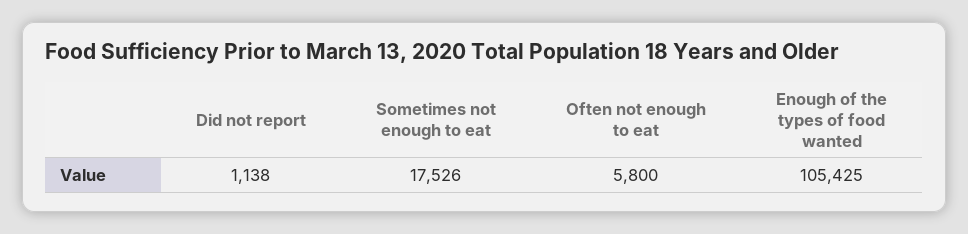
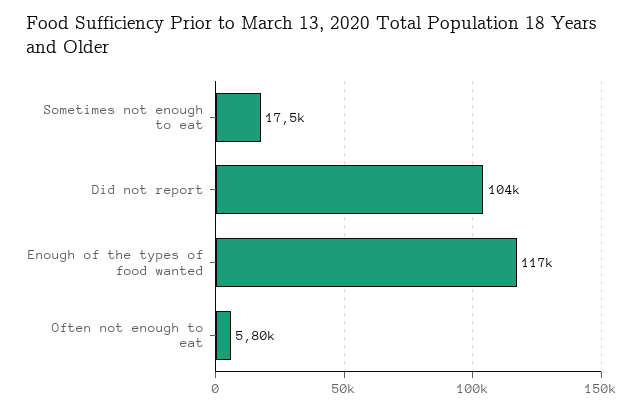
  {
-   "Did not report": 1138,
+   "Did not report": 104000,
    "Sometimes not enough to eat": 17526,
    "Often not enough to eat": 5800,
-   "Enough of the types of food wanted": 105425
+   "Enough of the types of food wanted": 117000
  }

